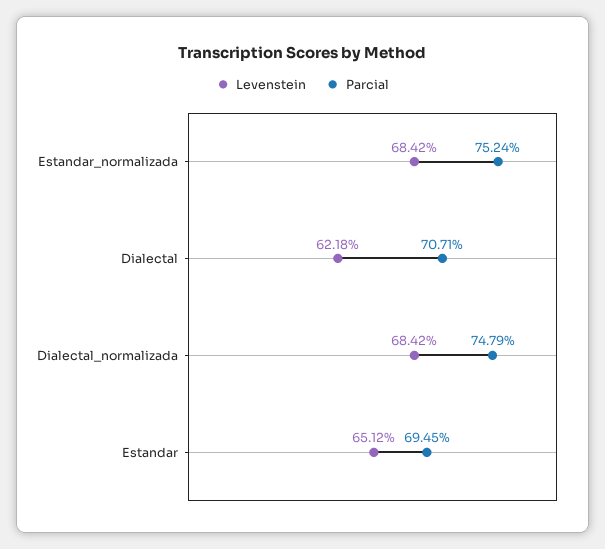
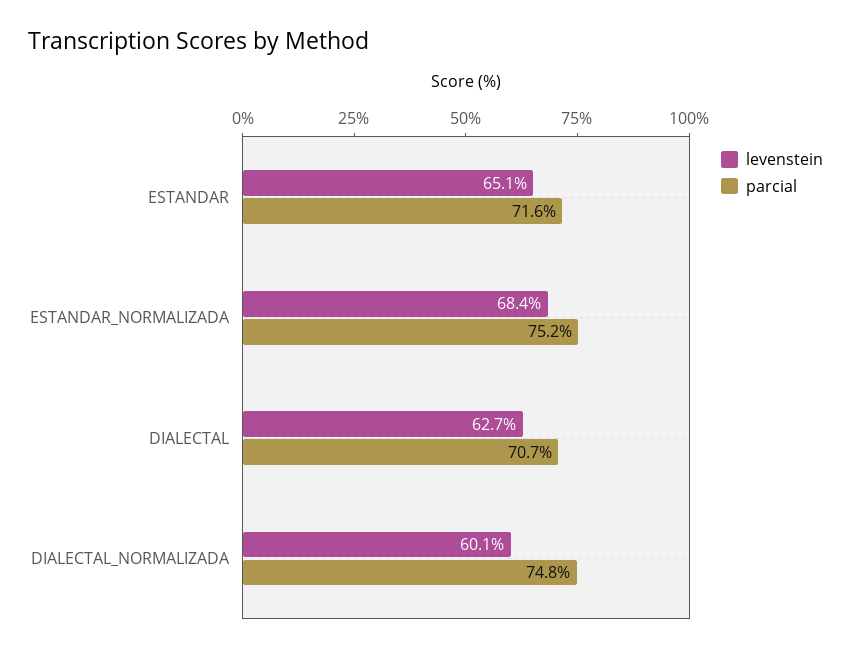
  {
    "Levenstein": {
      "Estandar_normalizada": 68.42,
-     "Dialectal": 62.18,
+     "Dialectal": 62.7,
-     "Dialectal_normalizada": 68.42,
+     "Dialectal_normalizada": 60.1,
      "Estandar": 65.12
    },
    "Parcial": {
      "Estandar_normalizada": 75.24,
      "Dialectal": 70.71,
      "Dialectal_normalizada": 74.79,
-     "Estandar": 69.45
+     "Estandar": 71.6
    }
  }

